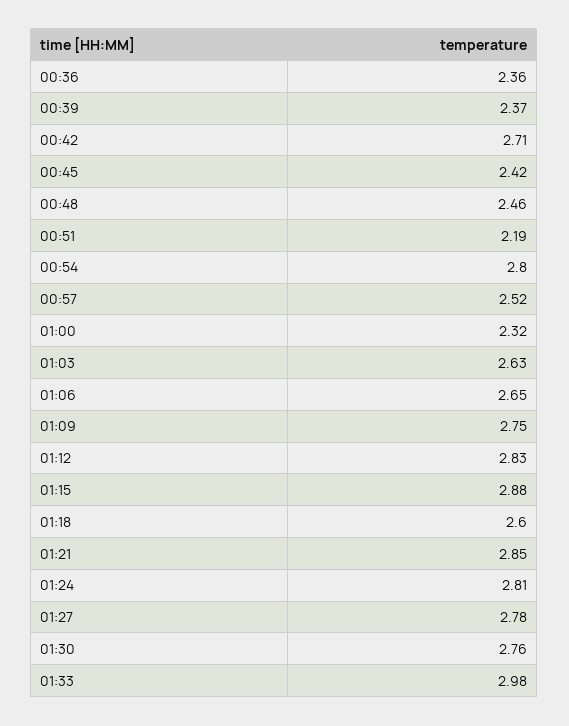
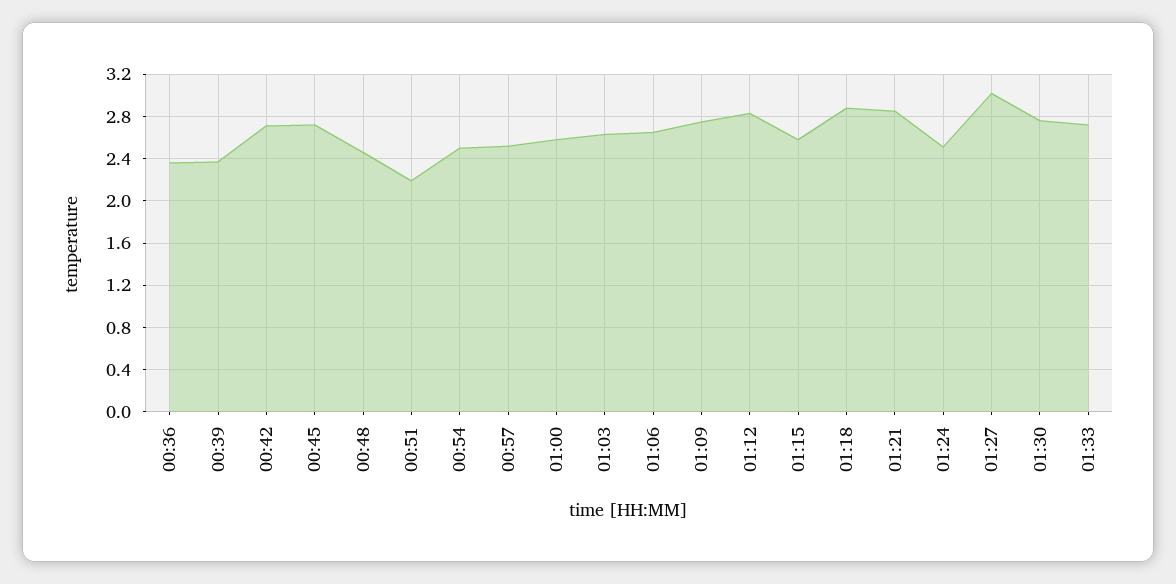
  {
    "00:36": 2.36,
    "00:39": 2.37,
    "00:42": 2.71,
-   "00:45": 2.42,
+   "00:45": 2.7,
    "00:48": 2.46,
    "00:51": 2.19,
-   "00:54": 2.8,
+   "00:54": 2.5,
    "00:57": 2.52,
-   "01:00": 2.32,
+   "01:00": 2.6,
    "01:03": 2.63,
    "01:06": 2.65,
    "01:09": 2.75,
    "01:12": 2.83,
-   "01:15": 2.88,
+   "01:15": 2.6,
-   "01:18": 2.6,
+   "01:18": 2.9,
    "01:21": 2.85,
-   "01:24": 2.81,
+   "01:24": 2.5,
-   "01:27": 2.78,
+   "01:27": 3,
    "01:30": 2.76,
-   "01:33": 2.98
+   "01:33": 2.7
  }

